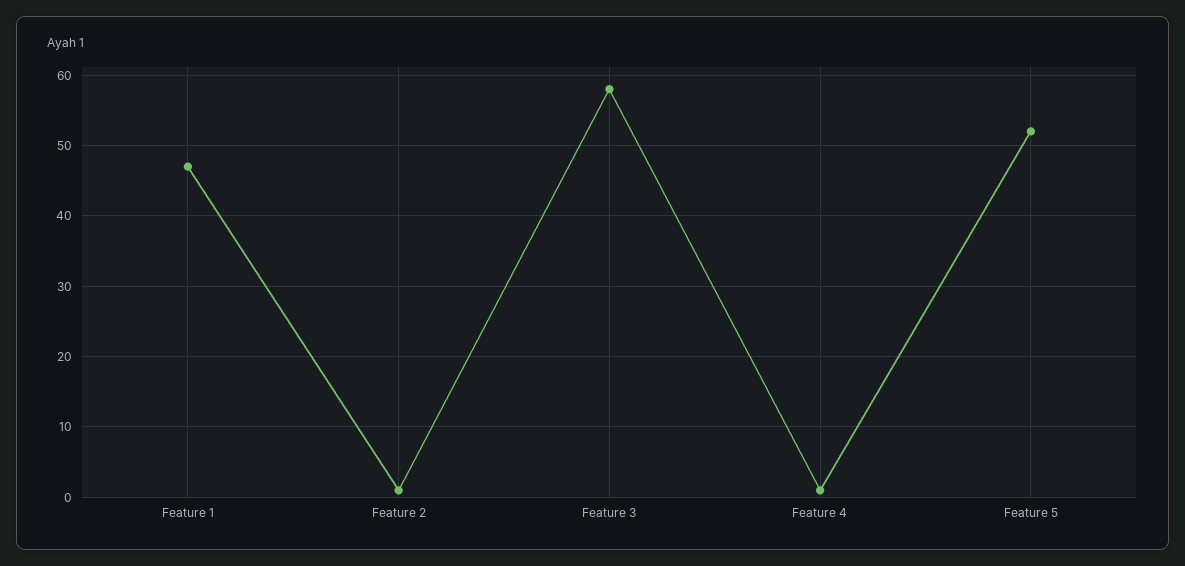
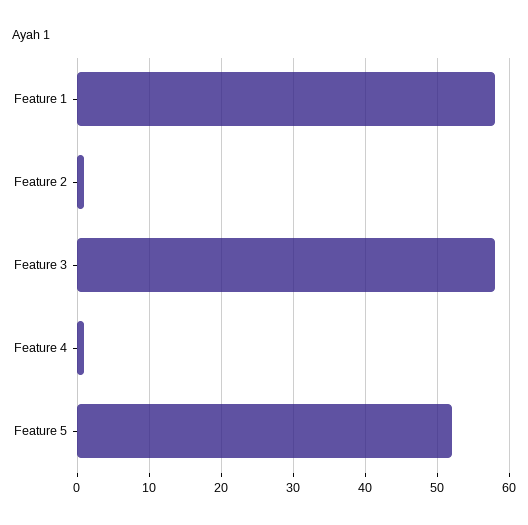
  {
-   "Feature 1": 47,
+   "Feature 1": 58,
    "Feature 2": 1,
    "Feature 3": 58,
    "Feature 4": 1,
    "Feature 5": 52
  }

